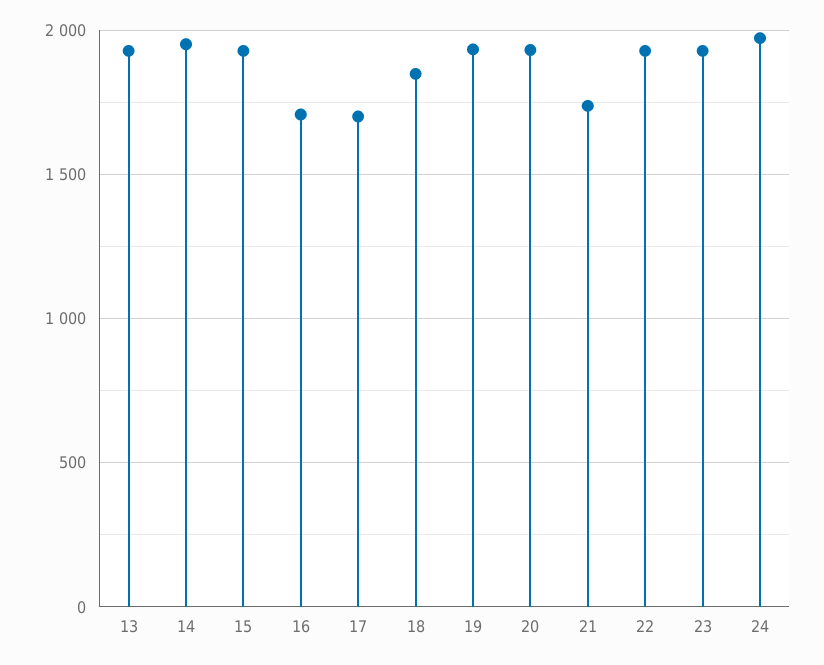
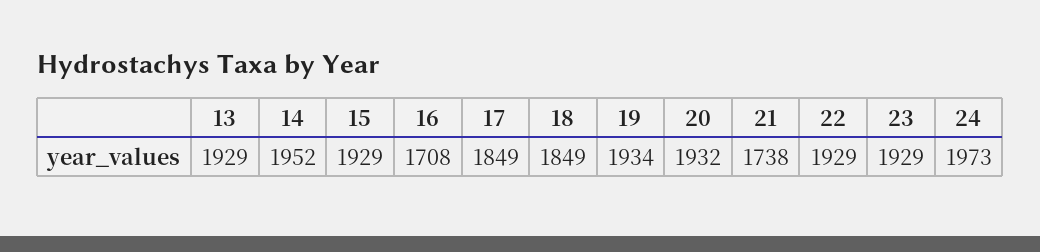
  {
    "13": 1929,
    "14": 1952,
    "15": 1929,
    "16": 1708,
-   "17": 1700,
+   "17": 1849,
    "18": 1849,
    "19": 1934,
    "20": 1932,
    "21": 1738,
    "22": 1929,
    "23": 1929,
    "24": 1973
  }

